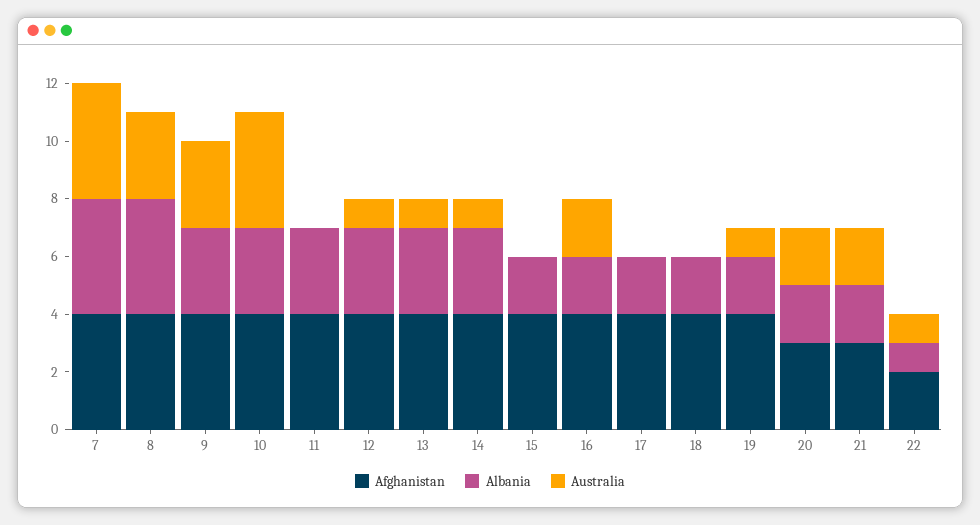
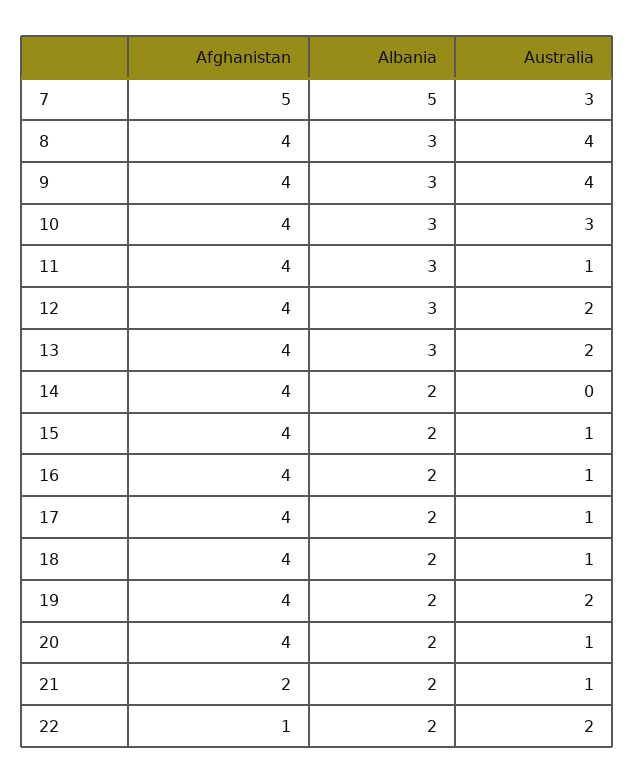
  {
    "Afghanistan": {
-     "7": 4,
+     "7": 5,
      "8": 4,
      "9": 4,
      "10": 4,
      "11": 4,
      "12": 4,
      "13": 4,
      "14": 4,
      "15": 4,
      "16": 4,
      "17": 4,
      "18": 4,
      "19": 4,
-     "20": 3,
+     "20": 4,
-     "21": 3,
+     "21": 2,
-     "22": 2
+     "22": 1
    },
    "Albania": {
-     "7": 4,
+     "7": 5,
-     "8": 4,
+     "8": 3,
      "9": 3,
      "10": 3,
      "11": 3,
      "12": 3,
      "13": 3,
-     "14": 3,
+     "14": 2,
      "15": 2,
      "16": 2,
      "17": 2,
      "18": 2,
      "19": 2,
      "20": 2,
      "21": 2,
-     "22": 1
+     "22": 2
    },
    "Australia": {
-     "7": 4,
+     "7": 3,
-     "8": 3,
+     "8": 4,
-     "9": 3,
+     "9": 4,
-     "10": 4,
+     "10": 3,
-     "11": 0,
+     "11": 1,
-     "12": 1,
+     "12": 2,
-     "13": 1,
+     "13": 2,
-     "14": 1,
+     "14": 0,
-     "15": 0,
+     "15": 1,
-     "16": 2,
+     "16": 1,
-     "17": 0,
+     "17": 1,
-     "18": 0,
+     "18": 1,
-     "19": 1,
+     "19": 2,
-     "20": 2,
+     "20": 1,
-     "21": 2,
+     "21": 1,
-     "22": 1
+     "22": 2
    }
  }

